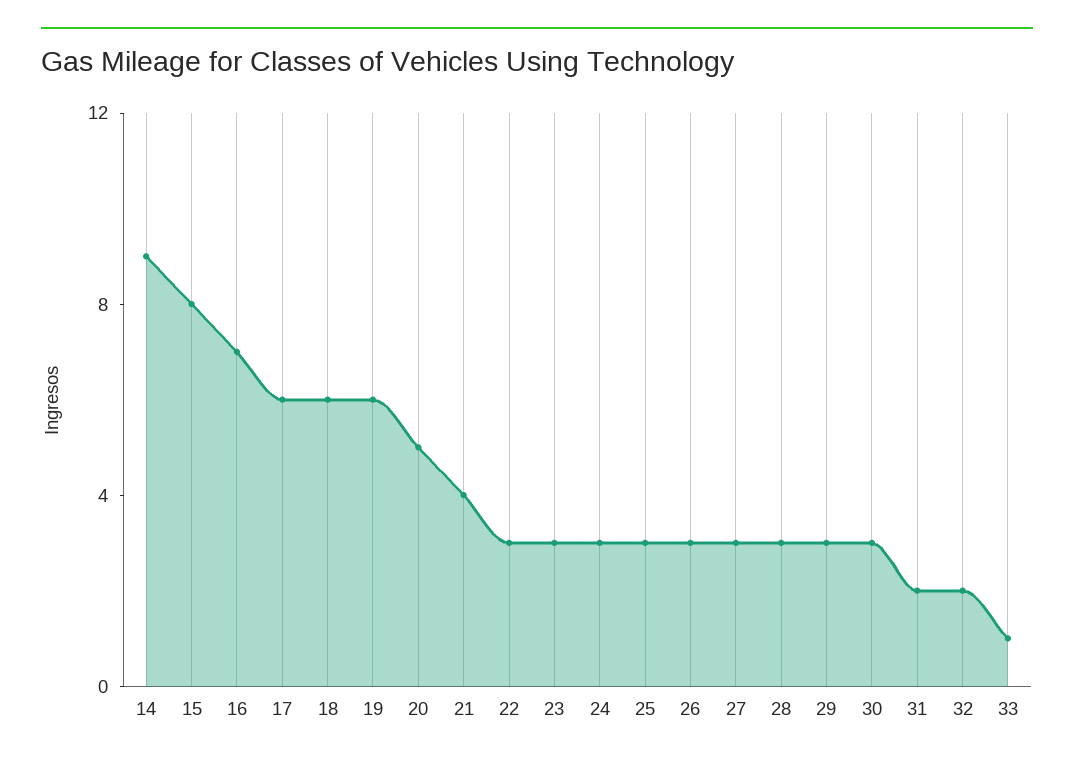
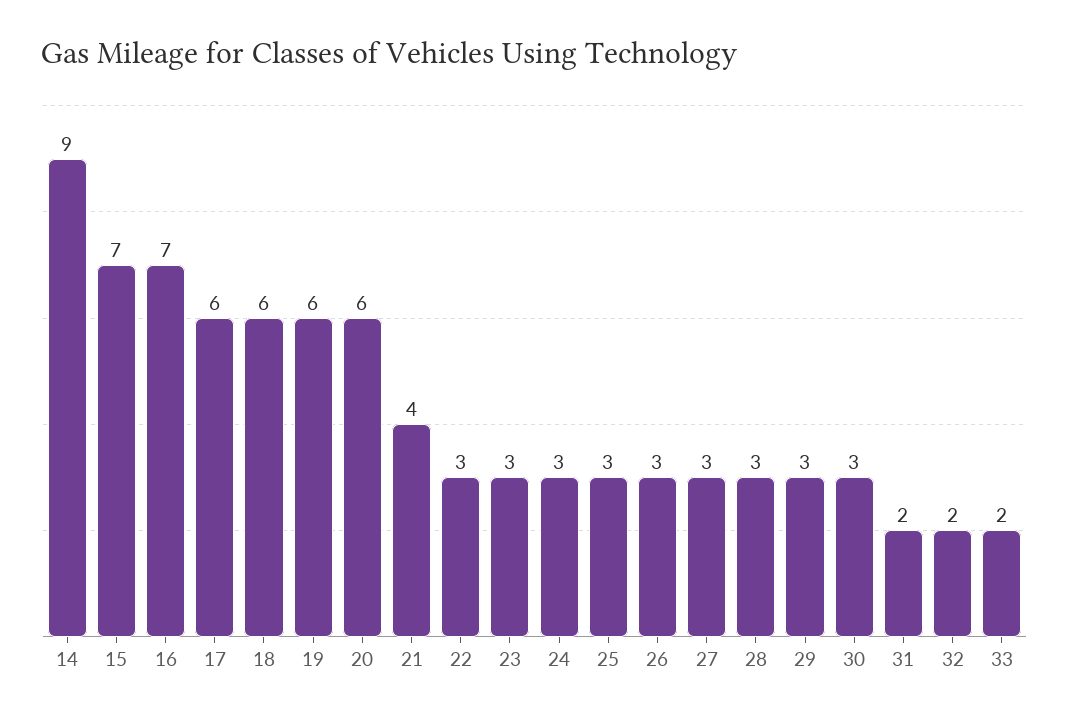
  {
    "14": 9,
-   "15": 8,
+   "15": 7,
    "16": 7,
    "17": 6,
    "18": 6,
    "19": 6,
-   "20": 5,
+   "20": 6,
    "21": 4,
    "22": 3,
    "23": 3,
    "24": 3,
    "25": 3,
    "26": 3,
    "27": 3,
    "28": 3,
    "29": 3,
    "30": 3,
    "31": 2,
    "32": 2,
-   "33": 1
+   "33": 2
  }

